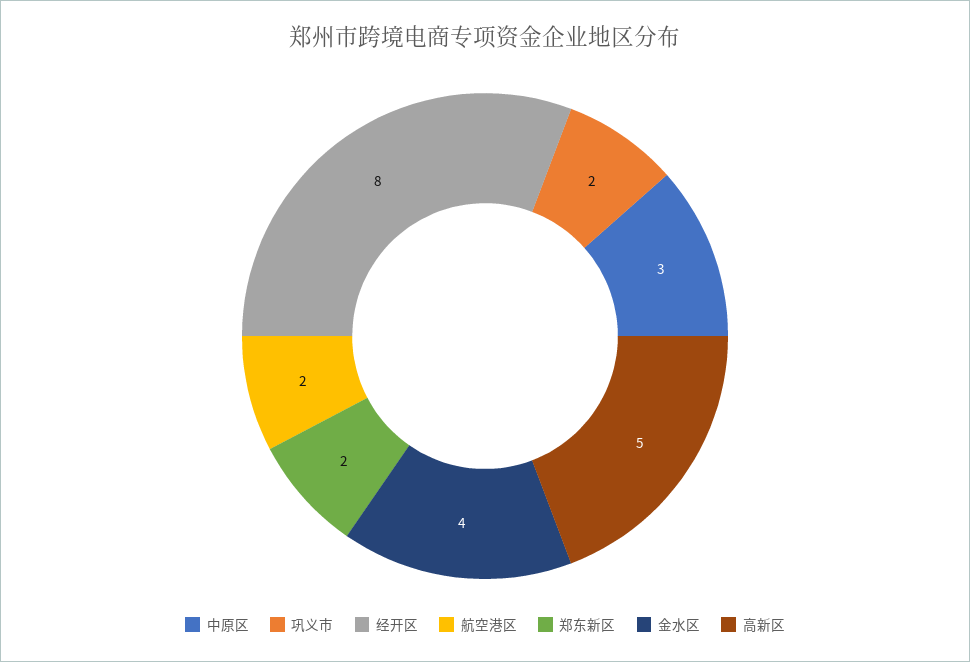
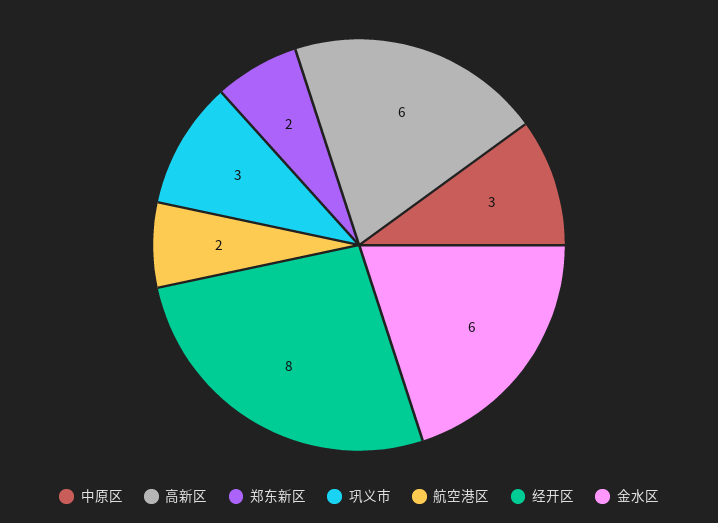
  {
    "中原区": 3,
-   "巩义市": 2,
+   "巩义市": 3,
    "经开区": 8,
    "航空港区": 2,
    "郑东新区": 2,
-   "金水区": 4,
+   "金水区": 6,
-   "高新区": 5
+   "高新区": 6
  }

